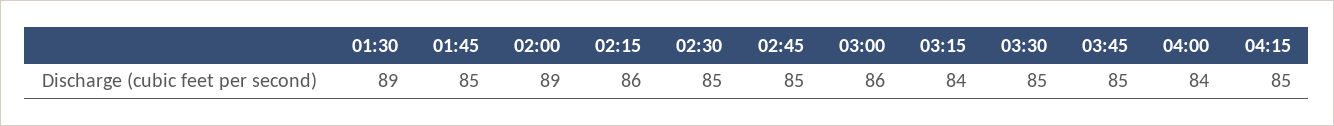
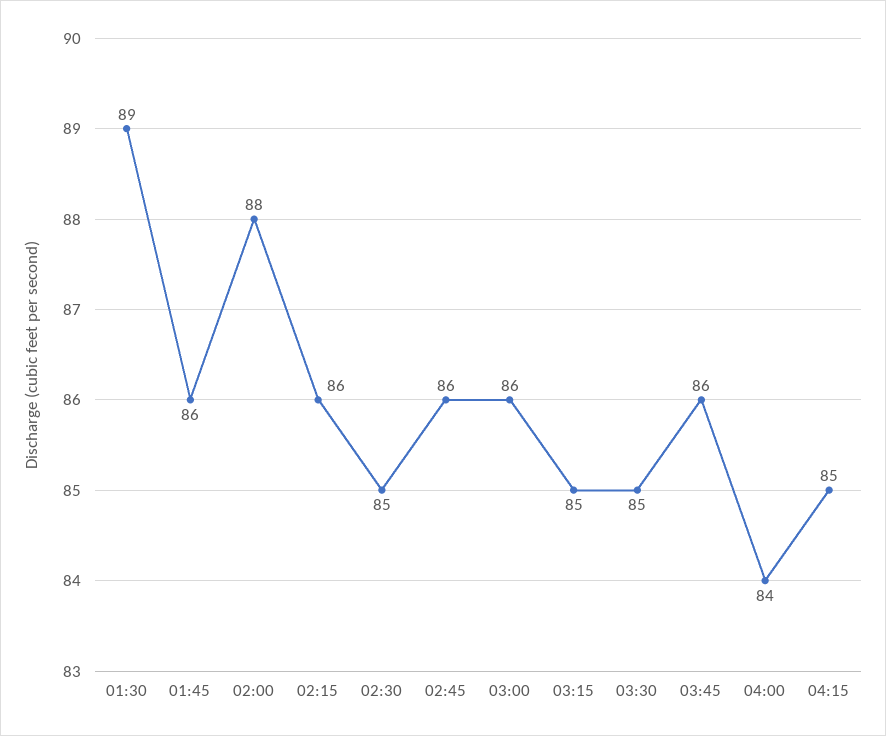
  {
    "01:30": 89,
-   "01:45": 85,
+   "01:45": 86,
-   "02:00": 89,
+   "02:00": 88,
    "02:15": 86,
    "02:30": 85,
-   "02:45": 85,
+   "02:45": 86,
    "03:00": 86,
-   "03:15": 84,
+   "03:15": 85,
    "03:30": 85,
-   "03:45": 85,
+   "03:45": 86,
    "04:00": 84,
    "04:15": 85
  }

